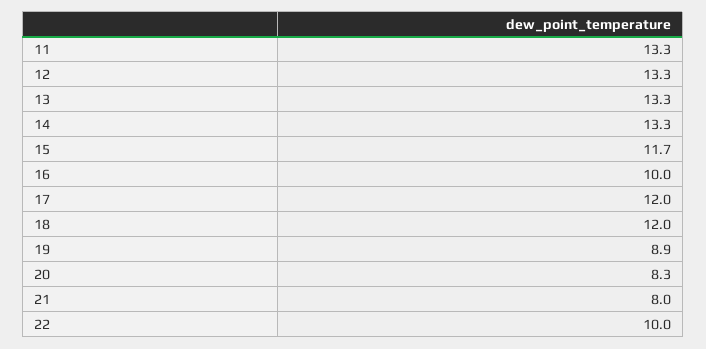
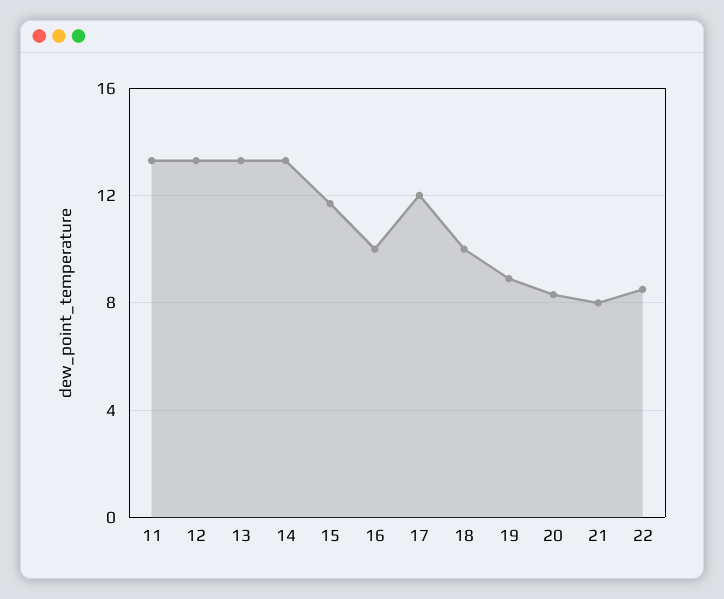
  {
    "11": 13.3,
    "12": 13.3,
    "13": 13.3,
    "14": 13.3,
    "15": 11.7,
    "16": 10,
    "17": 12,
-   "18": 12,
+   "18": 10,
    "19": 8.9,
    "20": 8.3,
    "21": 8,
-   "22": 10
+   "22": 8.5
  }

